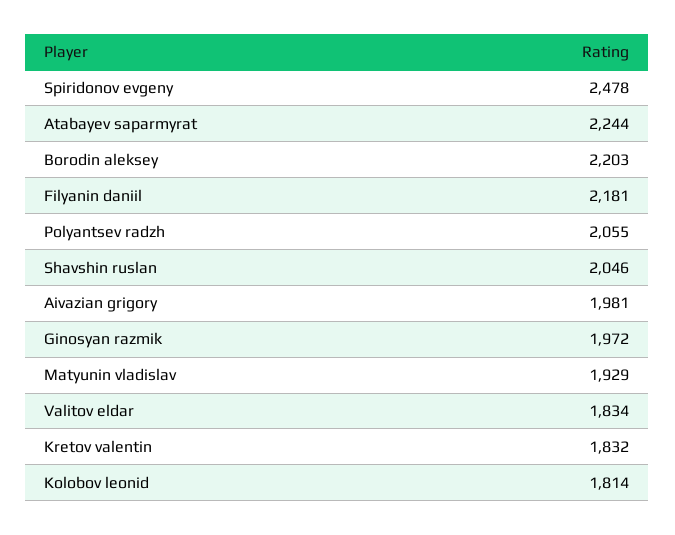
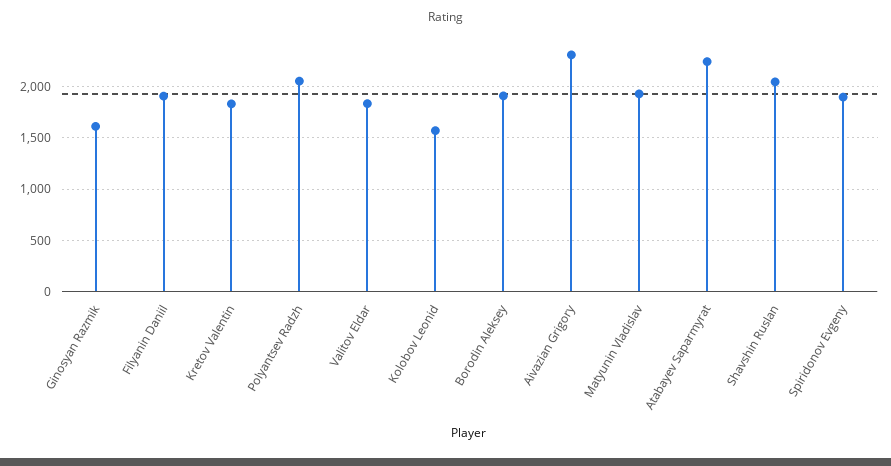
  {
-   "Spiridonov evgeny": 2478,
+   "Spiridonov evgeny": 1900,
    "Atabayev saparmyrat": 2244,
-   "Borodin aleksey": 2203,
+   "Borodin aleksey": 1900,
-   "Filyanin daniil": 2181,
+   "Filyanin daniil": 1900,
    "Polyantsev radzh": 2055,
    "Shavshin ruslan": 2046,
-   "Aivazian grigory": 1981,
+   "Aivazian grigory": 2300,
-   "Ginosyan razmik": 1972,
+   "Ginosyan razmik": 1600,
    "Matyunin vladislav": 1929,
    "Valitov eldar": 1834,
    "Kretov valentin": 1832,
-   "Kolobov leonid": 1814
+   "Kolobov leonid": 1600
  }

